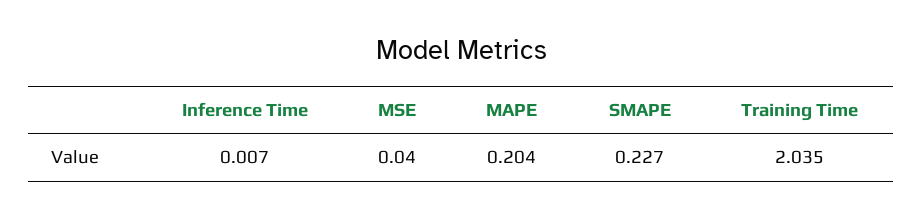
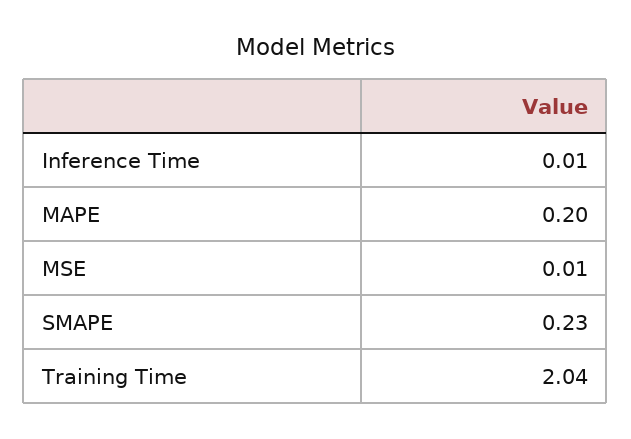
  {
    "Inference Time": 0.007,
-   "MSE": 0.04,
+   "MSE": 0.01,
    "MAPE": 0.204,
    "SMAPE": 0.227,
    "Training Time": 2.035
  }

